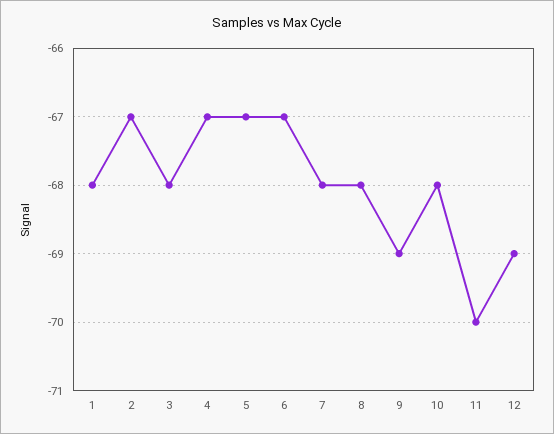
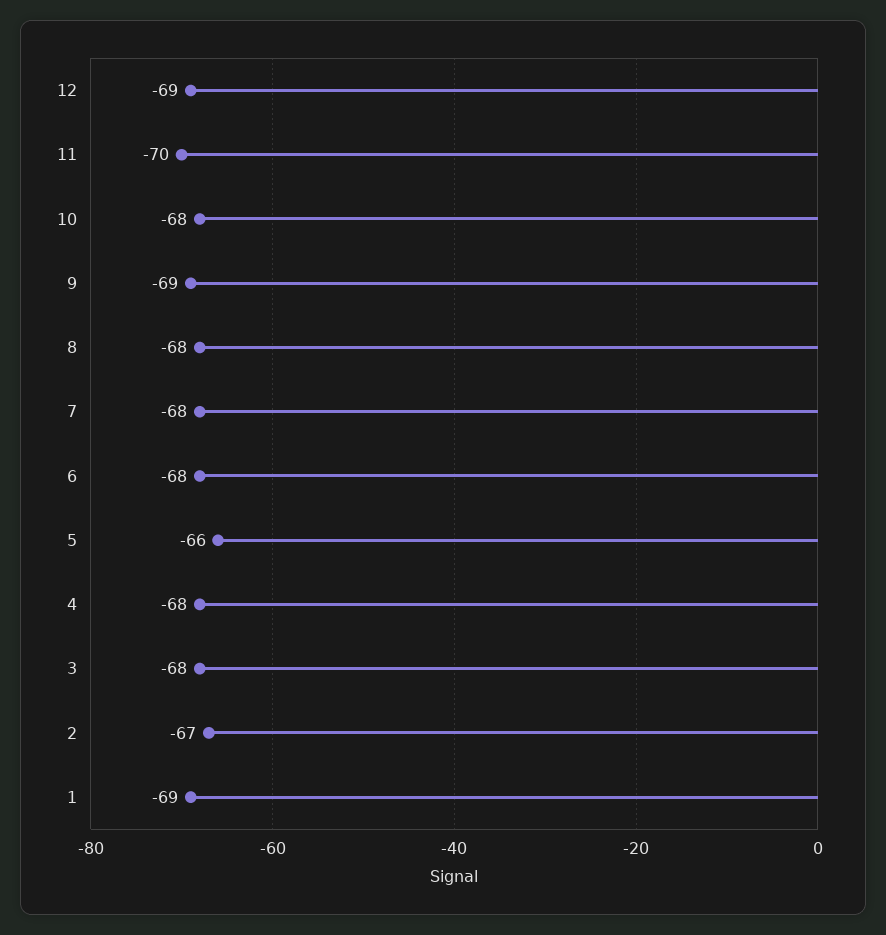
  {
-   "1": -68,
+   "1": -69,
    "2": -67,
    "3": -68,
-   "4": -67,
+   "4": -68,
-   "5": -67,
+   "5": -66,
-   "6": -67,
+   "6": -68,
    "7": -68,
    "8": -68,
    "9": -69,
    "10": -68,
    "11": -70,
    "12": -69
  }

